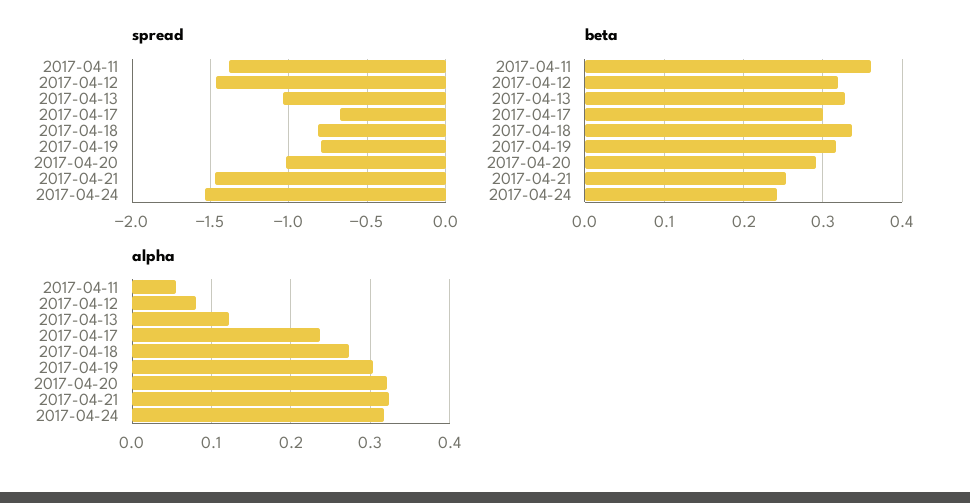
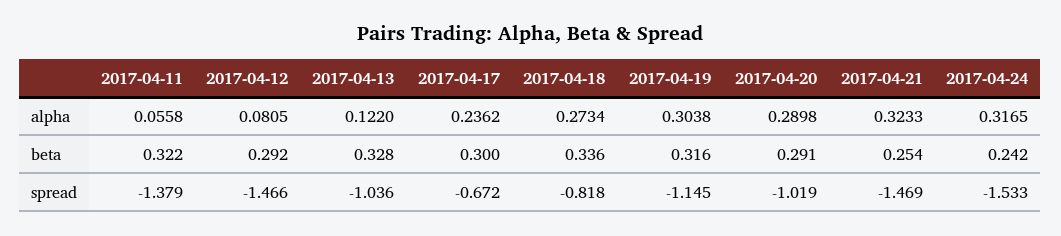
  {
    "spread": {
      "2017-04-11": -1.379,
      "2017-04-12": -1.466,
      "2017-04-13": -1.036,
      "2017-04-17": -0.672,
      "2017-04-18": -0.818,
-     "2017-04-19": -0.8,
+     "2017-04-19": -1.145,
      "2017-04-20": -1.019,
      "2017-04-21": -1.469,
      "2017-04-24": -1.533
    },
    "beta": {
-     "2017-04-11": 0.36,
+     "2017-04-11": 0.322,
-     "2017-04-12": 0.32,
+     "2017-04-12": 0.292,
      "2017-04-13": 0.328,
      "2017-04-17": 0.3,
      "2017-04-18": 0.336,
      "2017-04-19": 0.316,
      "2017-04-20": 0.291,
      "2017-04-21": 0.254,
      "2017-04-24": 0.242
    },
    "alpha": {
      "2017-04-11": 0.0558,
      "2017-04-12": 0.0805,
      "2017-04-13": 0.122,
      "2017-04-17": 0.2362,
      "2017-04-18": 0.2734,
      "2017-04-19": 0.3038,
-     "2017-04-20": 0.32,
+     "2017-04-20": 0.2898,
      "2017-04-21": 0.3233,
      "2017-04-24": 0.3165
    }
  }

